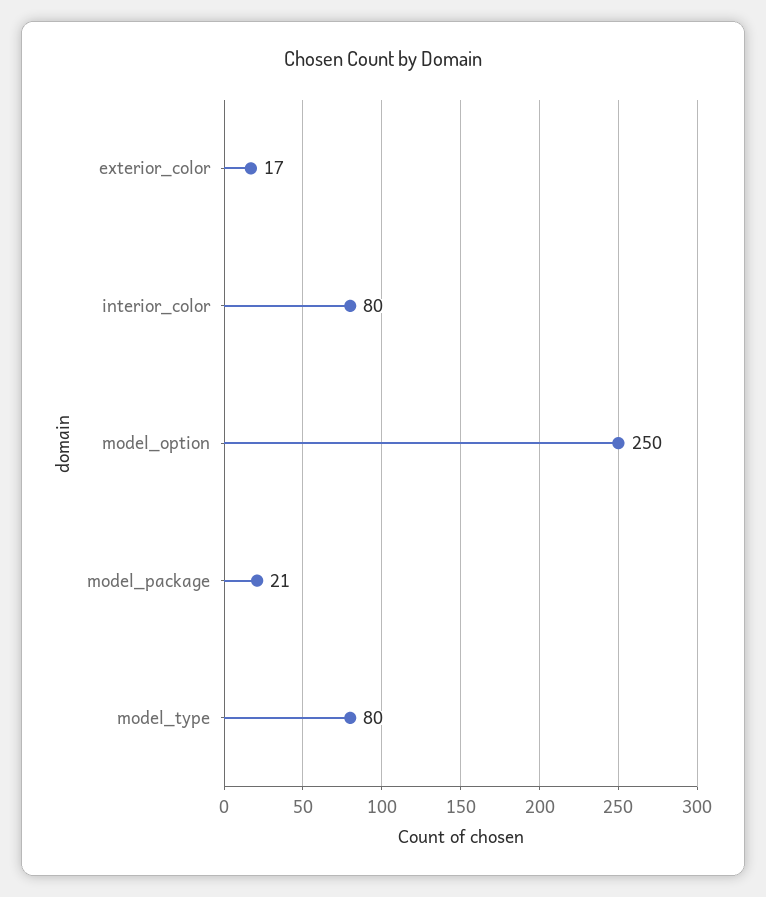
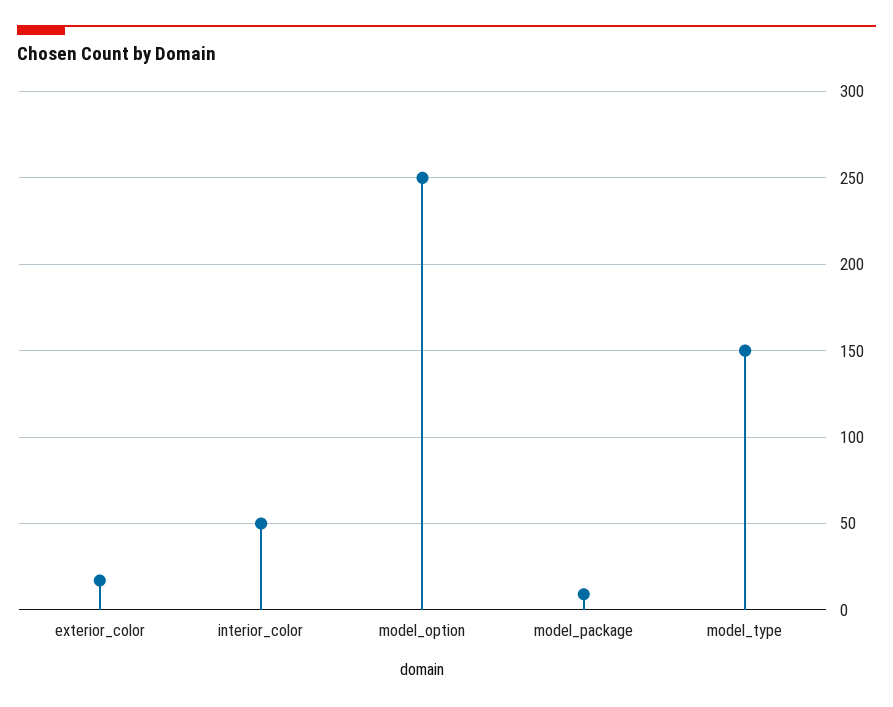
  {
    "exterior_color": 17,
-   "interior_color": 80,
+   "interior_color": 50,
    "model_option": 250,
-   "model_package": 21,
+   "model_package": 10,
-   "model_type": 80
+   "model_type": 150
  }

